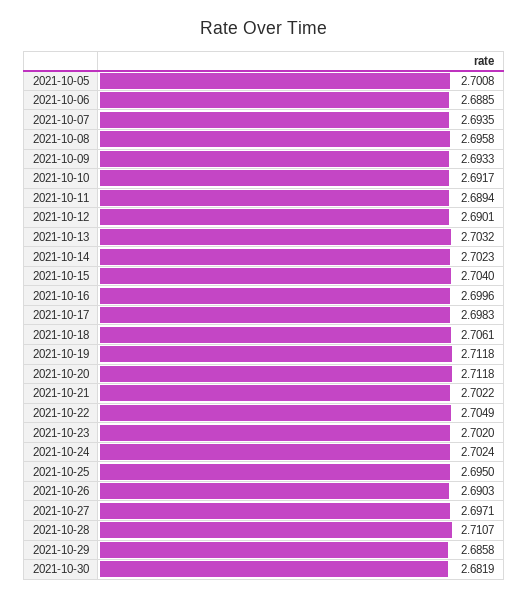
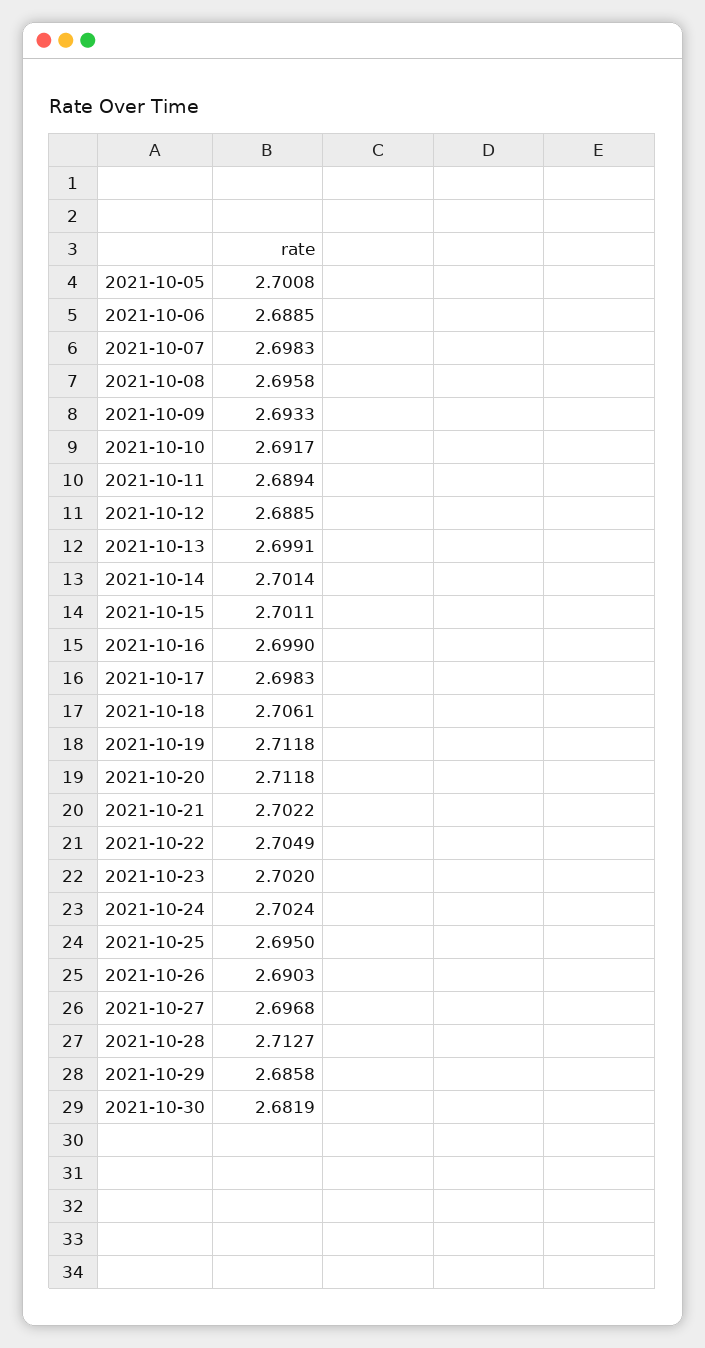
  {
    "2021-10-05": 2.7008,
    "2021-10-06": 2.6885,
-   "2021-10-07": 2.6935,
+   "2021-10-07": 2.6983,
    "2021-10-08": 2.6958,
    "2021-10-09": 2.6933,
    "2021-10-10": 2.6917,
    "2021-10-11": 2.6894,
-   "2021-10-12": 2.6901,
+   "2021-10-12": 2.6885,
-   "2021-10-13": 2.7032,
+   "2021-10-13": 2.6991,
-   "2021-10-14": 2.7023,
+   "2021-10-14": 2.7014,
-   "2021-10-15": 2.704,
+   "2021-10-15": 2.7011,
-   "2021-10-16": 2.6996,
+   "2021-10-16": 2.699,
    "2021-10-17": 2.6983,
    "2021-10-18": 2.7061,
    "2021-10-19": 2.7118,
    "2021-10-20": 2.7118,
    "2021-10-21": 2.7022,
    "2021-10-22": 2.7049,
    "2021-10-23": 2.702,
    "2021-10-24": 2.7024,
    "2021-10-25": 2.695,
    "2021-10-26": 2.6903,
-   "2021-10-27": 2.6971,
+   "2021-10-27": 2.6968,
-   "2021-10-28": 2.7107,
+   "2021-10-28": 2.7127,
    "2021-10-29": 2.6858,
    "2021-10-30": 2.6819
  }

